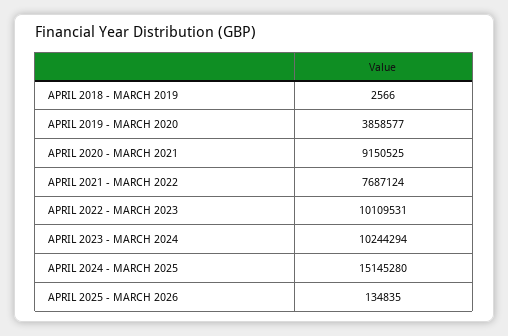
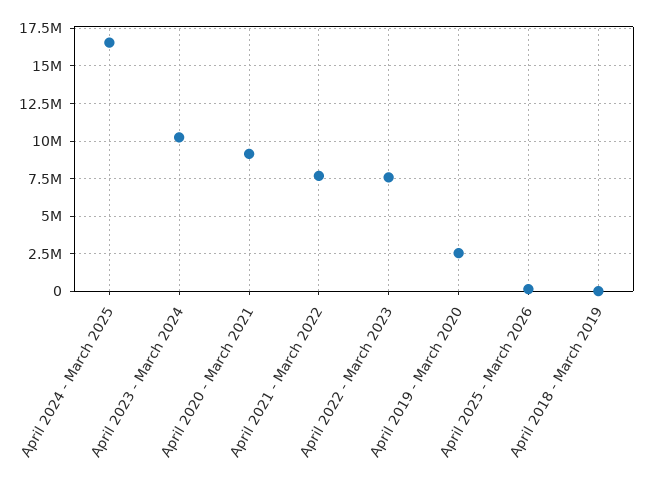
  {
    "APRIL 2018 - MARCH 2019": 2566,
-   "APRIL 2019 - MARCH 2020": 3858577,
+   "APRIL 2019 - MARCH 2020": 2500000,
    "APRIL 2020 - MARCH 2021": 9150525,
    "APRIL 2021 - MARCH 2022": 7687124,
-   "APRIL 2022 - MARCH 2023": 10109531,
+   "APRIL 2022 - MARCH 2023": 7500000,
    "APRIL 2023 - MARCH 2024": 10244294,
-   "APRIL 2024 - MARCH 2025": 15145280,
+   "APRIL 2024 - MARCH 2025": 16500000,
    "APRIL 2025 - MARCH 2026": 134835
  }

